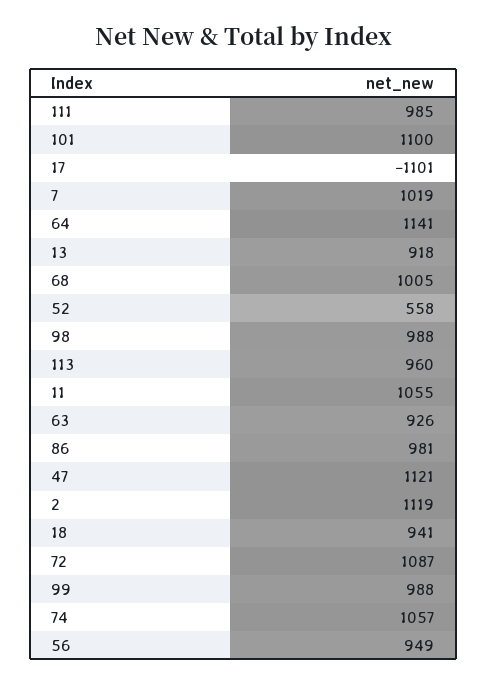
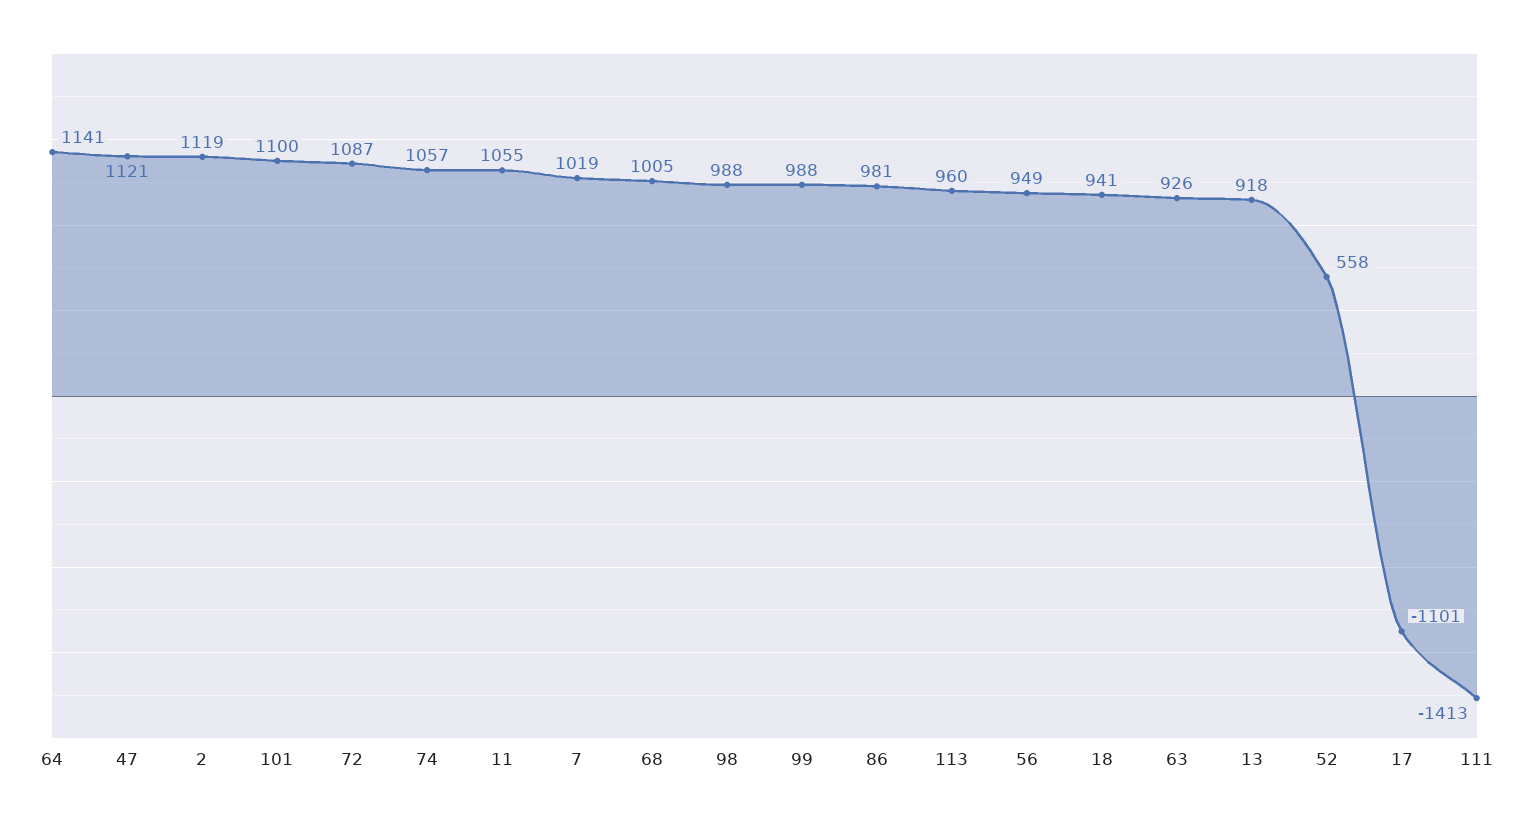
  {
-   "111": 985,
+   "111": -1413,
    "101": 1100,
    "17": -1101,
    "7": 1019,
    "64": 1141,
    "13": 918,
    "68": 1005,
    "52": 558,
    "98": 988,
    "113": 960,
    "11": 1055,
    "63": 926,
    "86": 981,
    "47": 1121,
    "2": 1119,
    "18": 941,
    "72": 1087,
    "99": 988,
    "74": 1057,
    "56": 949
  }

